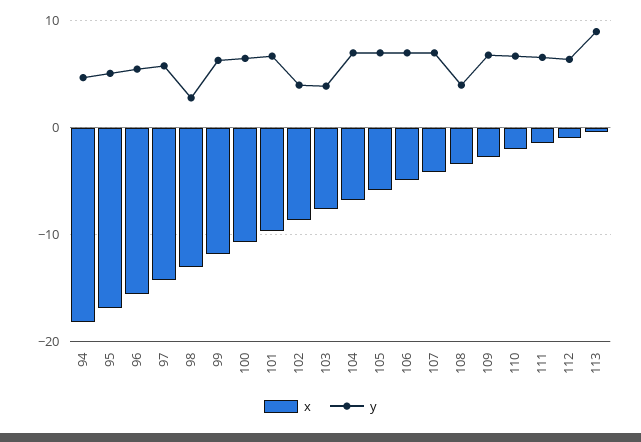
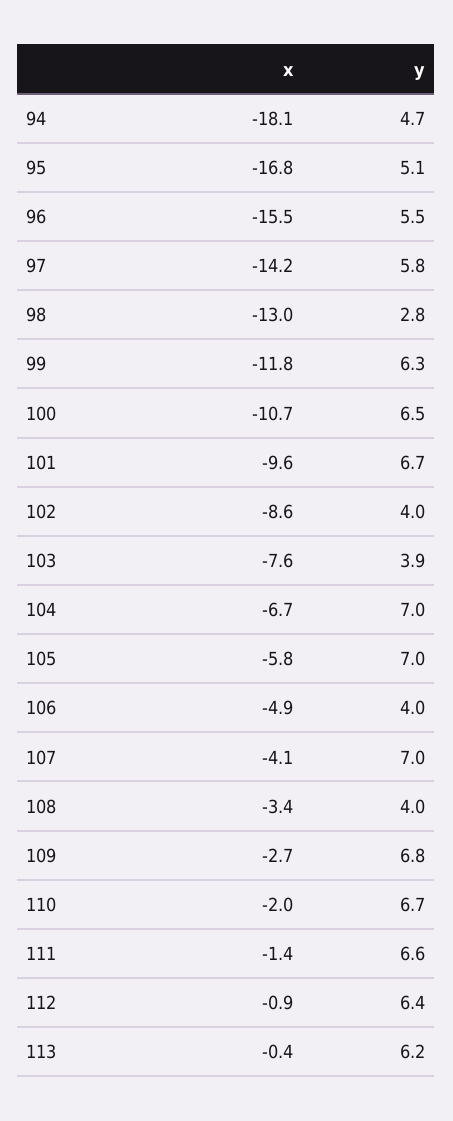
  {
    "x": {
      "94": -18.1,
      "95": -16.8,
      "96": -15.5,
      "97": -14.2,
      "98": -13,
      "99": -11.8,
      "100": -10.7,
      "101": -9.6,
      "102": -8.6,
      "103": -7.6,
      "104": -6.7,
      "105": -5.8,
      "106": -4.9,
      "107": -4.1,
      "108": -3.4,
      "109": -2.7,
      "110": -2,
      "111": -1.4,
      "112": -0.9,
      "113": -0.4
    },
    "y": {
      "94": 4.7,
      "95": 5.1,
      "96": 5.5,
      "97": 5.8,
      "98": 2.8,
      "99": 6.3,
      "100": 6.5,
      "101": 6.7,
      "102": 4,
      "103": 3.9,
      "104": 7,
      "105": 7,
-     "106": 7,
+     "106": 4,
      "107": 7,
      "108": 4,
      "109": 6.8,
      "110": 6.7,
      "111": 6.6,
      "112": 6.4,
-     "113": 9
+     "113": 6.2
    }
  }

